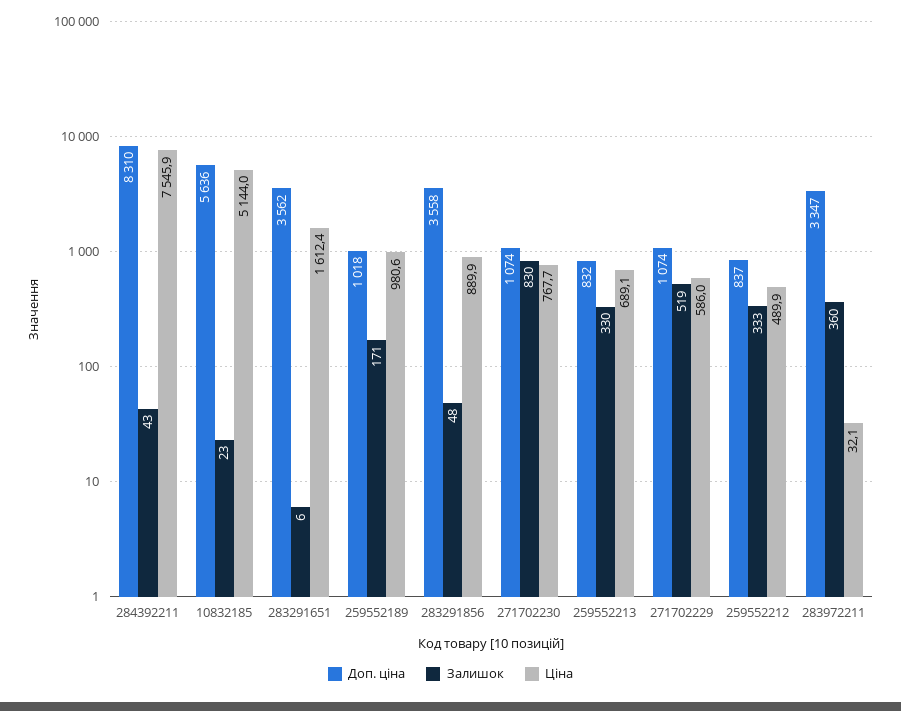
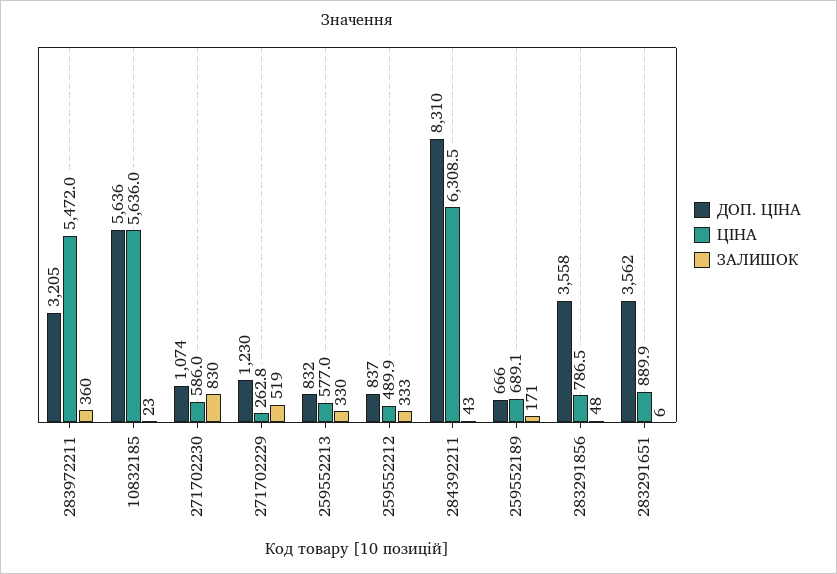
  {
    "Доп. ціна": {
      "284392211": 8310,
      "10832185": 5636,
      "283291651": 3562,
-     "259552189": 1018,
+     "259552189": 666,
      "283291856": 3558,
      "271702230": 1074,
      "259552213": 832,
-     "271702229": 1074,
+     "271702229": 1230,
      "259552212": 837,
-     "283972211": 3347
+     "283972211": 3205
    },
    "Залишок": {
      "284392211": 43,
      "10832185": 23,
      "283291651": 6,
      "259552189": 171,
      "283291856": 48,
      "271702230": 830,
      "259552213": 330,
      "271702229": 519,
      "259552212": 333,
      "283972211": 360
    },
    "Ціна": {
-     "284392211": 7545.9,
+     "284392211": 6308.5,
-     "10832185": 5144,
+     "10832185": 5636,
-     "283291651": 1612.4,
+     "283291651": 889.9,
-     "259552189": 980.6,
+     "259552189": 689.1,
-     "283291856": 889.9,
+     "283291856": 786.5,
-     "271702230": 767.7,
+     "271702230": 586,
-     "259552213": 689.1,
+     "259552213": 577,
-     "271702229": 586,
+     "271702229": 262.8,
      "259552212": 489.9,
-     "283972211": 32.1
+     "283972211": 5472
    }
  }

